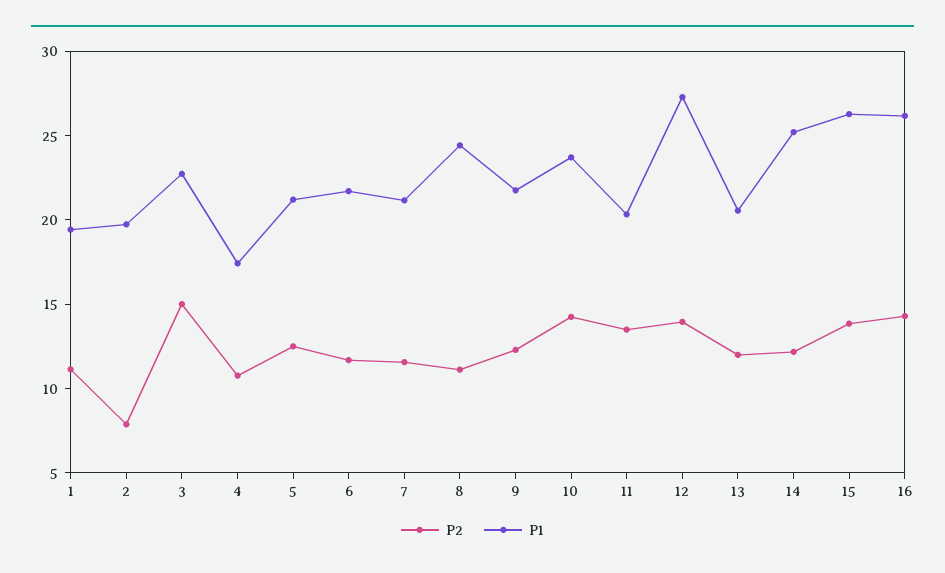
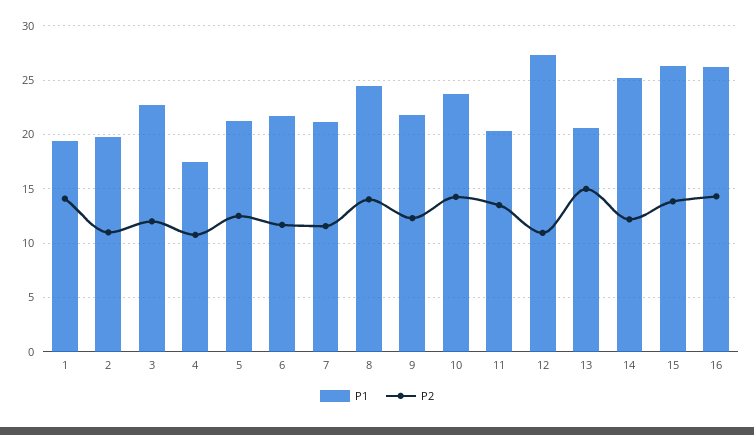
  {
    "P2": {
-     "1": 11,
+     "1": 14,
-     "2": 8,
+     "2": 11,
-     "3": 15,
+     "3": 12,
      "4": 11,
      "5": 13,
      "6": 12,
      "7": 12,
-     "8": 11,
+     "8": 14,
      "9": 12,
      "10": 14,
      "11": 14,
-     "12": 14,
+     "12": 11,
-     "13": 12,
+     "13": 15,
      "14": 12,
      "15": 14,
      "16": 14
    },
    "P1": {
      "1": 19,
      "2": 20,
      "3": 23,
      "4": 17,
      "5": 21,
      "6": 22,
      "7": 21,
      "8": 24,
      "9": 22,
      "10": 24,
      "11": 20,
      "12": 27,
      "13": 21,
      "14": 25,
      "15": 26,
      "16": 26
    }
  }

